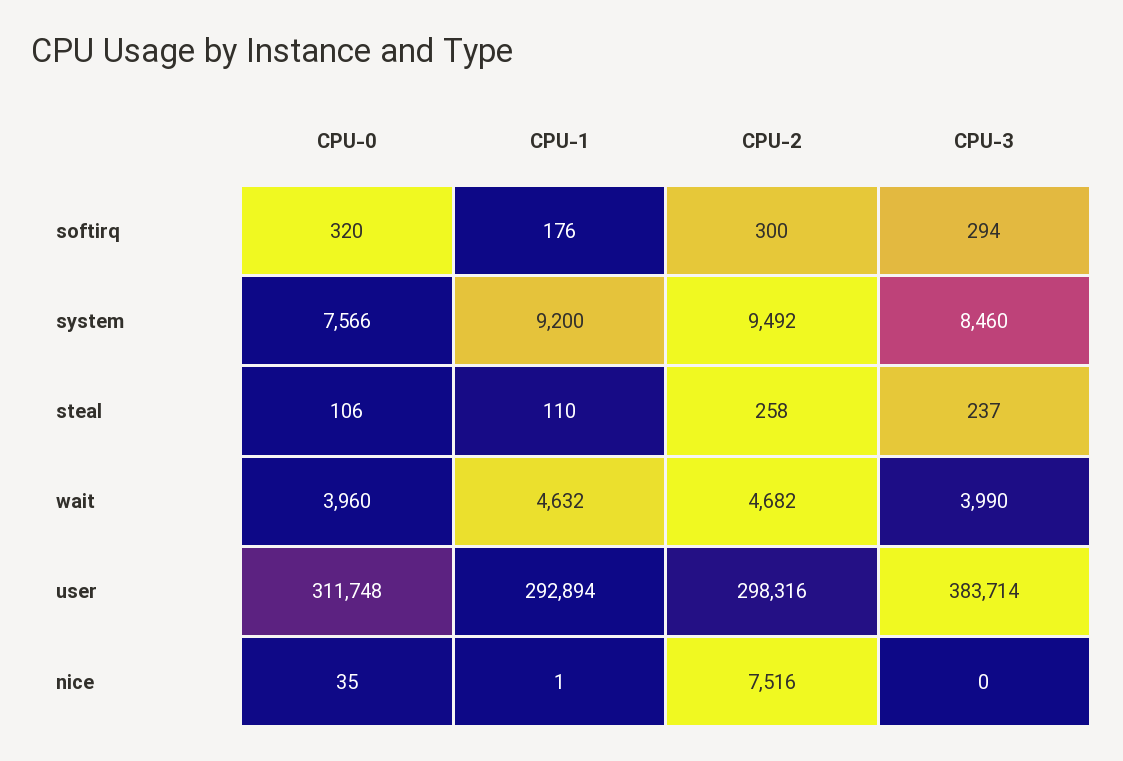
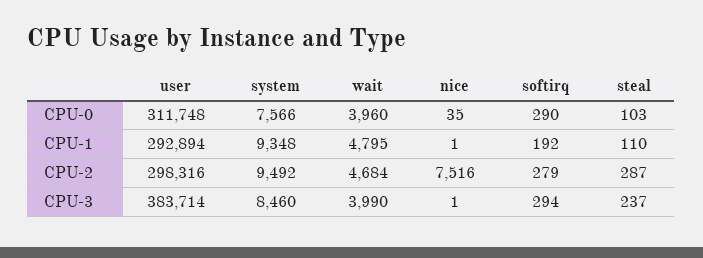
  {
    "CPU-0": {
-     "softirq": 320,
+     "softirq": 290,
      "system": 7566,
-     "steal": 106,
+     "steal": 103,
      "wait": 3960,
      "user": 311748,
      "nice": 35
    },
    "CPU-1": {
-     "softirq": 176,
+     "softirq": 192,
-     "system": 9200,
+     "system": 9348,
      "steal": 110,
-     "wait": 4632,
+     "wait": 4795,
      "user": 292894,
      "nice": 1
    },
    "CPU-2": {
-     "softirq": 300,
+     "softirq": 279,
      "system": 9492,
-     "steal": 258,
+     "steal": 287,
-     "wait": 4682,
+     "wait": 4684,
      "user": 298316,
      "nice": 7516
    },
    "CPU-3": {
      "softirq": 294,
      "system": 8460,
      "steal": 237,
      "wait": 3990,
      "user": 383714,
-     "nice": 0
+     "nice": 1
    }
  }

